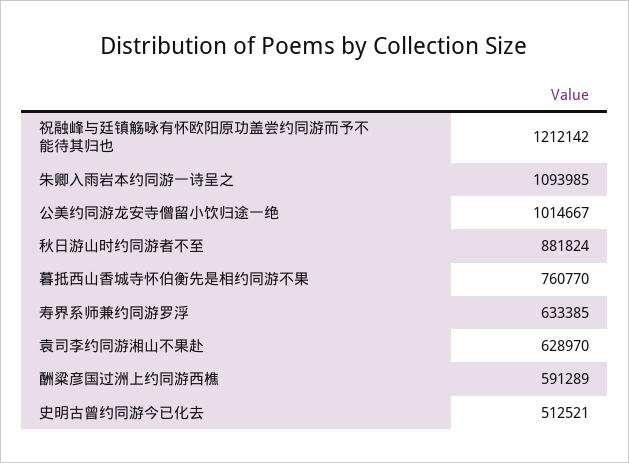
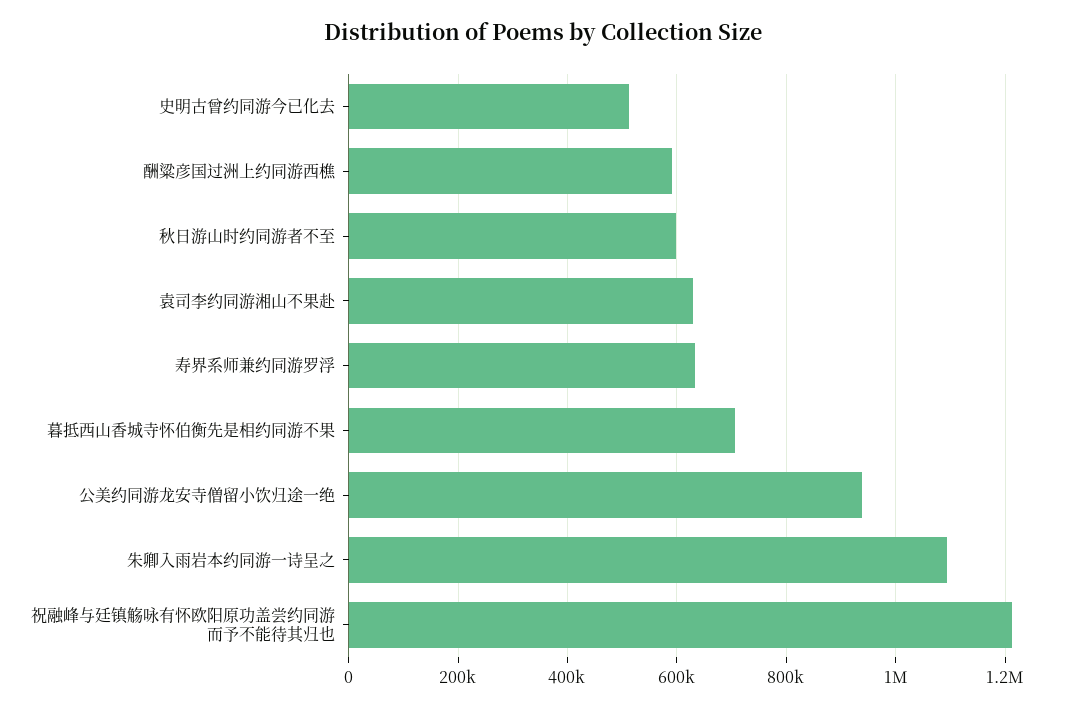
  {
    "祝融峰与廷镇觞咏有怀欧阳原功盖尝约同游而予不能待其归也": 1212142,
    "朱卿入雨岩本约同游一诗呈之": 1093985,
-   "公美约同游龙安寺僧留小饮归途一绝": 1014667,
+   "公美约同游龙安寺僧留小饮归途一绝": 940000,
-   "秋日游山时约同游者不至": 881824,
+   "秋日游山时约同游者不至": 600000,
-   "暮抵西山香城寺怀伯衡先是相约同游不果": 760770,
+   "暮抵西山香城寺怀伯衡先是相约同游不果": 700000,
    "寿界系师兼约同游罗浮": 633385,
    "袁司李约同游湘山不果赴": 628970,
    "酬粱彦国过洲上约同游西樵": 591289,
    "史明古曾约同游今已化去": 512521
  }

